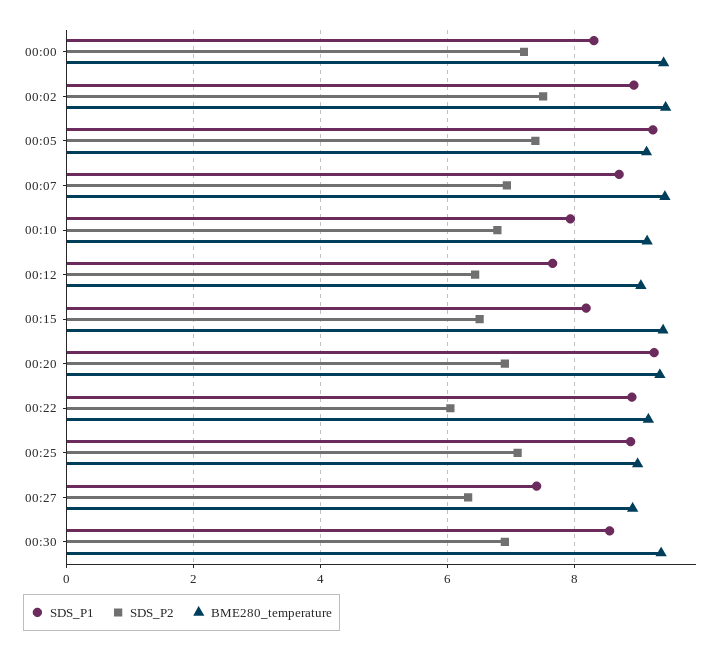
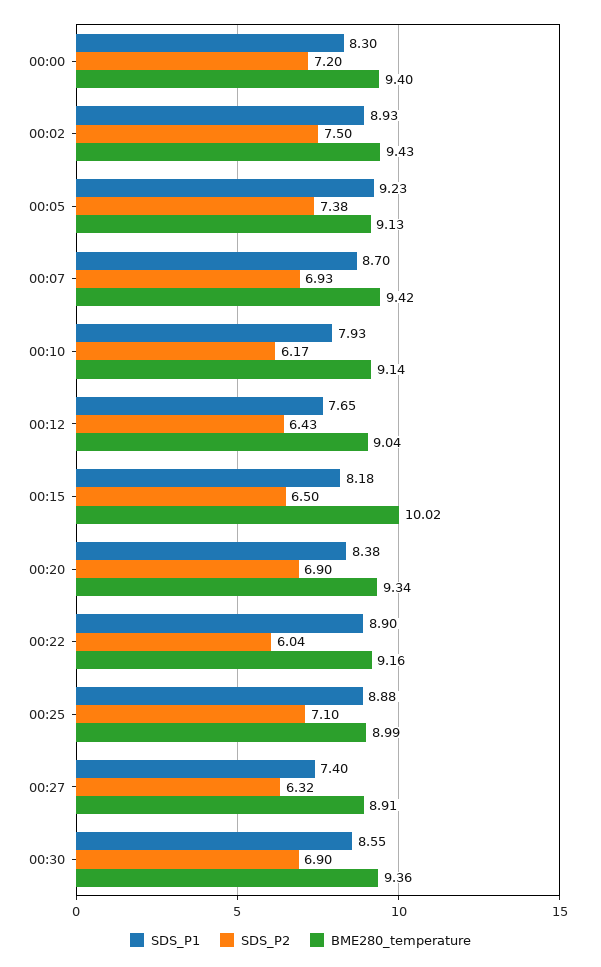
  {
    "SDS_P1": {
      "00:00": 8.3,
      "00:02": 8.93,
      "00:05": 9.23,
      "00:07": 8.7,
      "00:10": 7.93,
      "00:12": 7.65,
      "00:15": 8.18,
-     "00:20": 9.2,
+     "00:20": 8.38,
      "00:22": 8.9,
      "00:25": 8.88,
      "00:27": 7.4,
      "00:30": 8.55
    },
    "SDS_P2": {
      "00:00": 7.2,
      "00:02": 7.5,
      "00:05": 7.38,
      "00:07": 6.93,
-     "00:10": 6.8,
+     "00:10": 6.17,
      "00:12": 6.43,
      "00:15": 6.5,
      "00:20": 6.9,
      "00:22": 6.04,
      "00:25": 7.1,
      "00:27": 6.32,
      "00:30": 6.9
    },
    "BME280_temperature": {
      "00:00": 9.4,
      "00:02": 9.43,
      "00:05": 9.13,
      "00:07": 9.42,
      "00:10": 9.14,
      "00:12": 9.04,
-     "00:15": 9.4,
+     "00:15": 10.02,
      "00:20": 9.34,
      "00:22": 9.16,
      "00:25": 8.99,
      "00:27": 8.91,
      "00:30": 9.36
    }
  }

